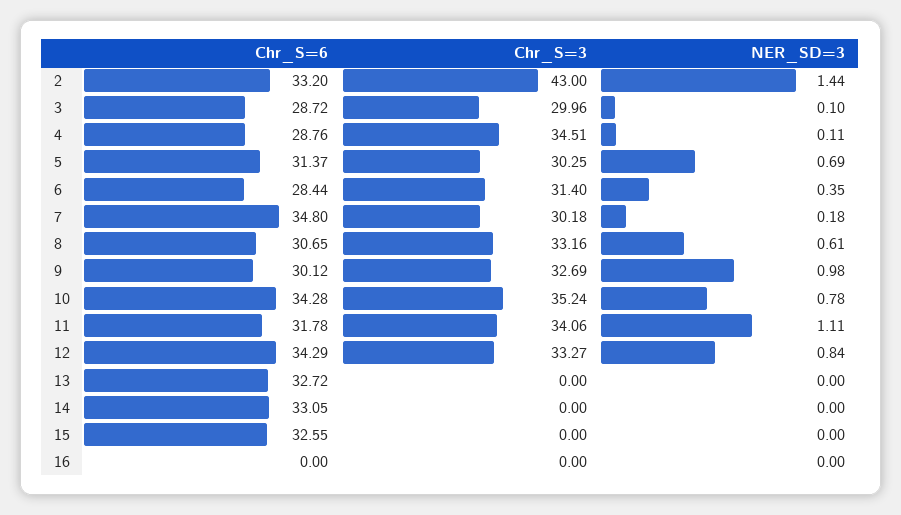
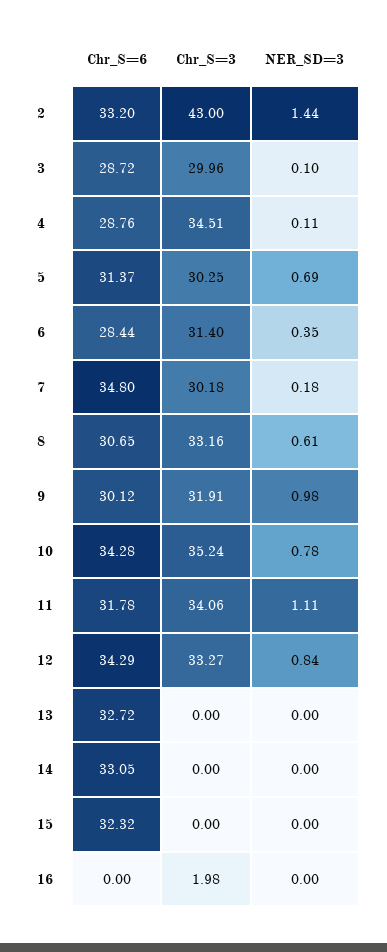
  {
    "Chr_S=6": {
      "2": 33.2,
      "3": 28.72,
      "4": 28.76,
      "5": 31.37,
      "6": 28.44,
      "7": 34.8,
      "8": 30.65,
      "9": 30.12,
      "10": 34.28,
      "11": 31.78,
      "12": 34.29,
      "13": 32.72,
      "14": 33.05,
-     "15": 32.55,
+     "15": 32.32,
      "16": 0
    },
    "Chr_S=3": {
      "2": 43,
      "3": 29.96,
      "4": 34.51,
      "5": 30.25,
      "6": 31.4,
      "7": 30.18,
      "8": 33.16,
-     "9": 32.69,
+     "9": 31.91,
      "10": 35.24,
      "11": 34.06,
      "12": 33.27,
      "13": 0,
      "14": 0,
      "15": 0,
-     "16": 0
+     "16": 1.98
    },
    "NER_SD=3": {
      "2": 1.44,
      "3": 0.1,
      "4": 0.11,
      "5": 0.69,
      "6": 0.35,
      "7": 0.18,
      "8": 0.61,
      "9": 0.98,
      "10": 0.78,
      "11": 1.11,
      "12": 0.84,
      "13": 0,
      "14": 0,
      "15": 0,
      "16": 0
    }
  }

